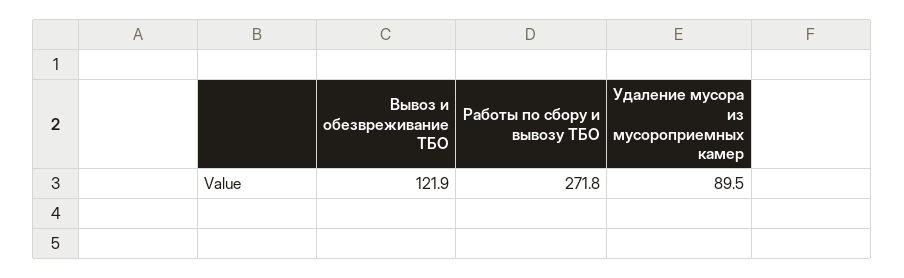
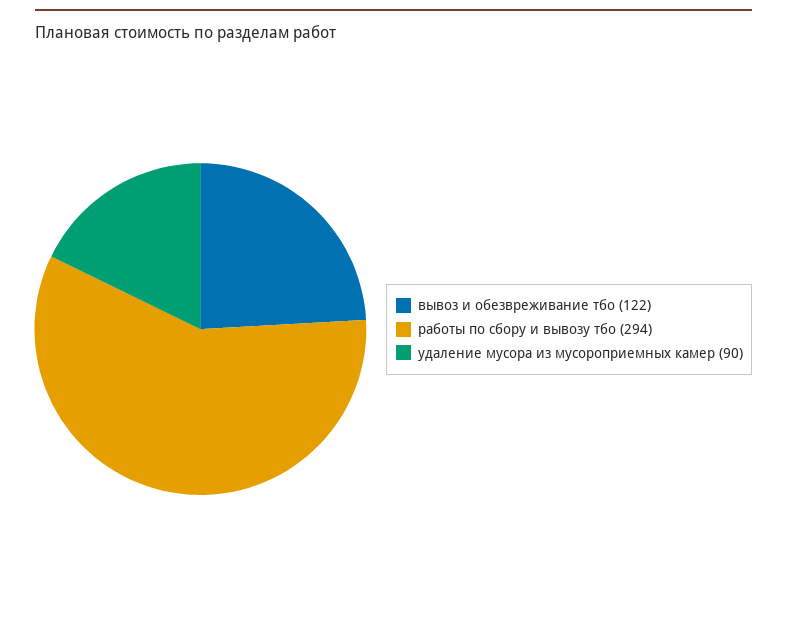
  {
    "Вывоз и обезвреживание ТБО": 121.9,
-   "Работы по сбору и вывозу ТБО": 271.8,
+   "Работы по сбору и вывозу ТБО": 294,
    "Удаление мусора из мусороприемных камер": 89.5
  }

